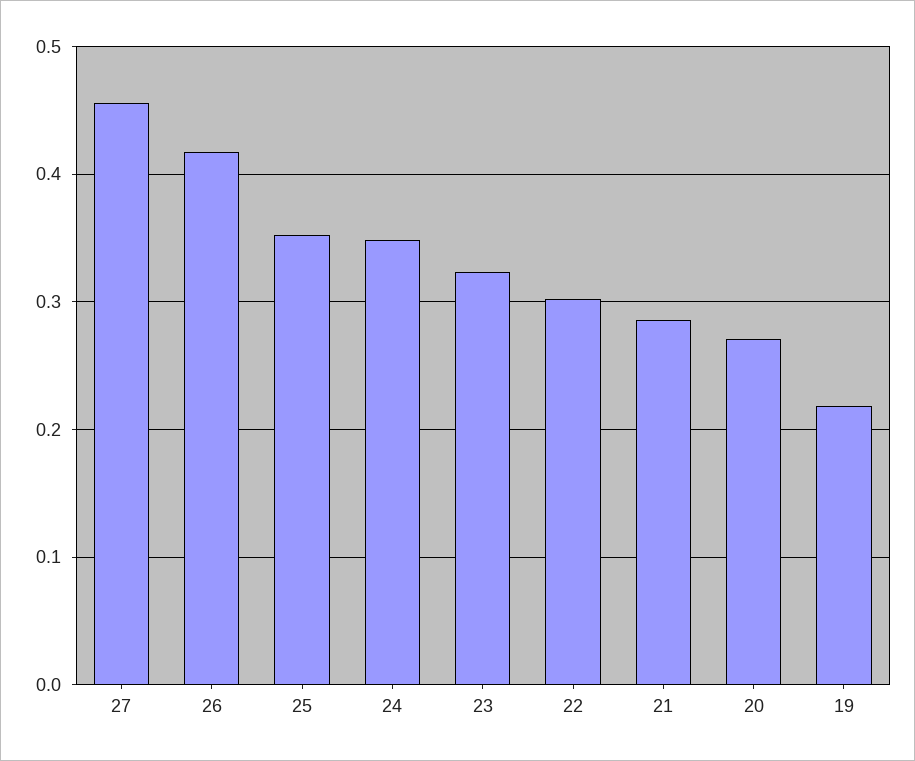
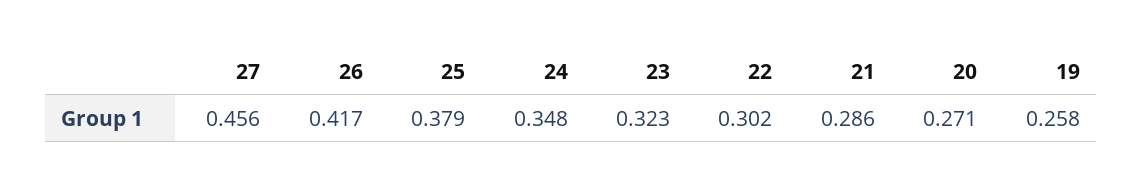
  {
    "27": 0.456,
    "26": 0.417,
-   "25": 0.35,
+   "25": 0.379,
    "24": 0.348,
    "23": 0.323,
    "22": 0.302,
    "21": 0.286,
    "20": 0.271,
-   "19": 0.22
+   "19": 0.258
  }

